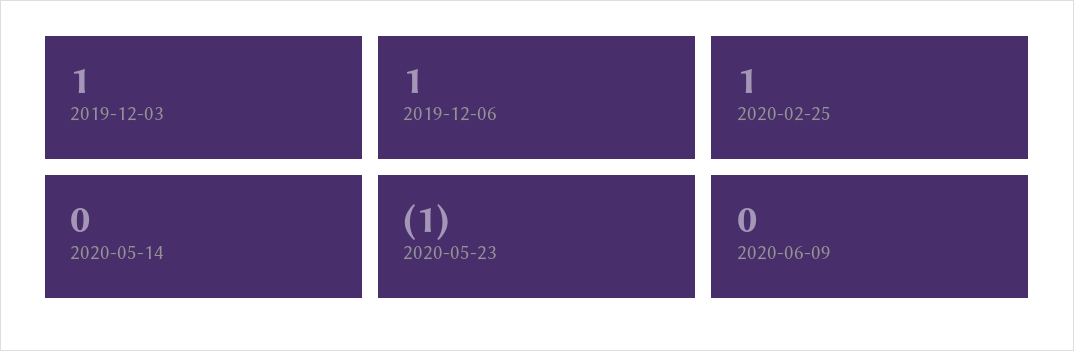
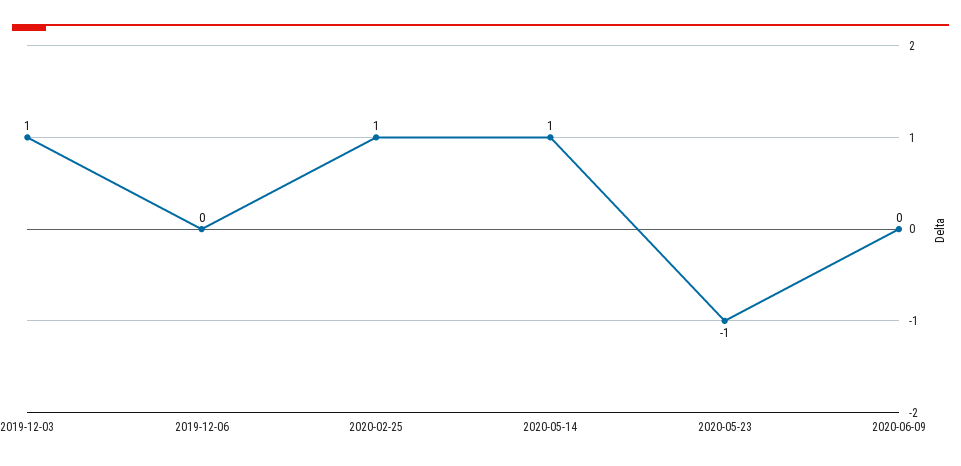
  {
    "2019-12-03": 1,
-   "2019-12-06": 1,
+   "2019-12-06": 0,
    "2020-02-25": 1,
-   "2020-05-14": 0,
+   "2020-05-14": 1,
    "2020-05-23": -1,
    "2020-06-09": 0
  }

